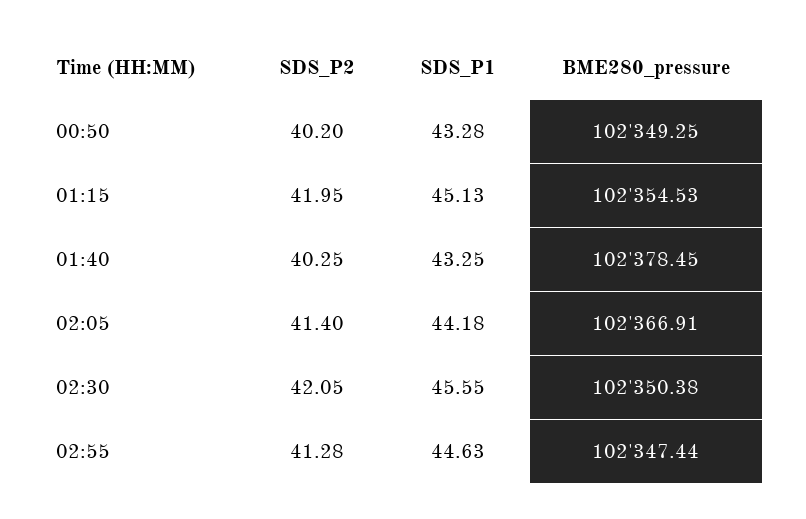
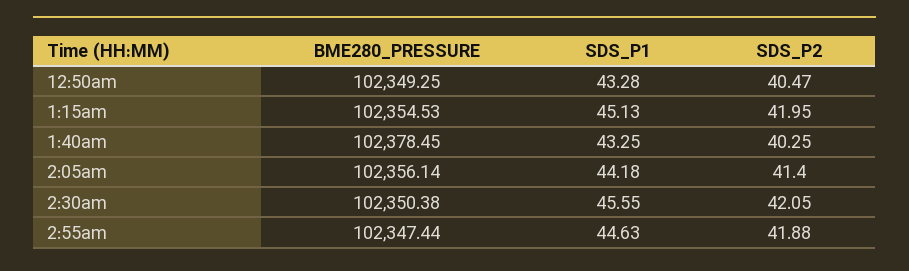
  {
    "SDS_P2": {
-     "00:50": 40.2,
+     "00:50": 40.47,
      "01:15": 41.95,
      "01:40": 40.25,
      "02:05": 41.4,
      "02:30": 42.05,
-     "02:55": 41.28
+     "02:55": 41.88
    },
    "SDS_P1": {
      "00:50": 43.28,
      "01:15": 45.13,
      "01:40": 43.25,
      "02:05": 44.18,
      "02:30": 45.55,
      "02:55": 44.63
    },
    "BME280_pressure": {
      "00:50": 102349.25,
      "01:15": 102354.53,
      "01:40": 102378.45,
-     "02:05": 102366.91,
+     "02:05": 102356.14,
      "02:30": 102350.38,
      "02:55": 102347.44
    }
  }

